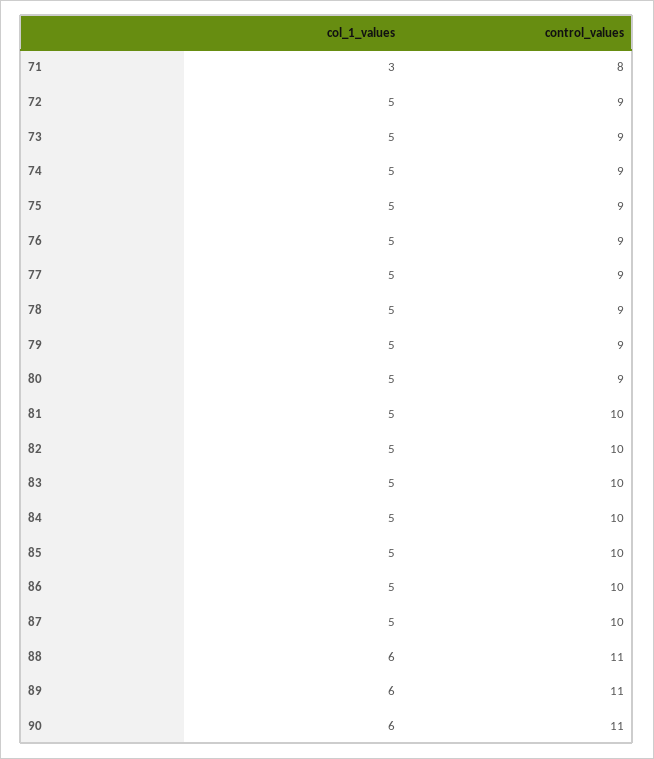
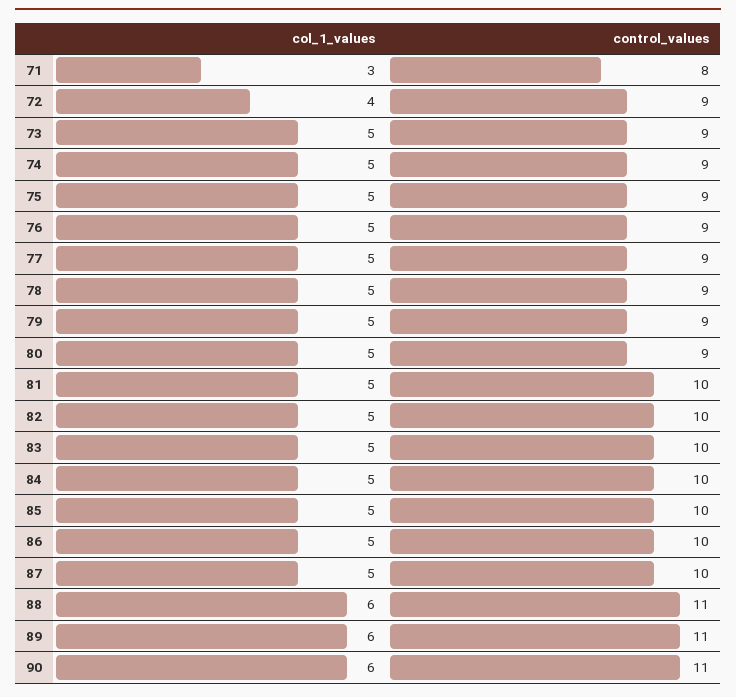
  {
    "col_1_values": {
      "71": 3,
-     "72": 5,
+     "72": 4,
      "73": 5,
      "74": 5,
      "75": 5,
      "76": 5,
      "77": 5,
      "78": 5,
      "79": 5,
      "80": 5,
      "81": 5,
      "82": 5,
      "83": 5,
      "84": 5,
      "85": 5,
      "86": 5,
      "87": 5,
      "88": 6,
      "89": 6,
      "90": 6
    },
    "control_values": {
      "71": 8,
      "72": 9,
      "73": 9,
      "74": 9,
      "75": 9,
      "76": 9,
      "77": 9,
      "78": 9,
      "79": 9,
      "80": 9,
      "81": 10,
      "82": 10,
      "83": 10,
      "84": 10,
      "85": 10,
      "86": 10,
      "87": 10,
      "88": 11,
      "89": 11,
      "90": 11
    }
  }

